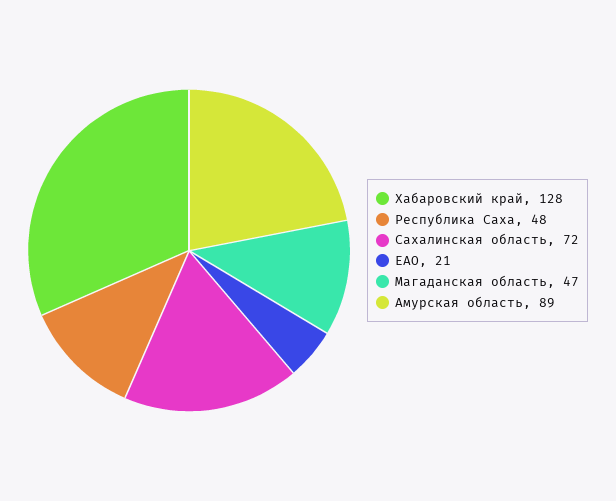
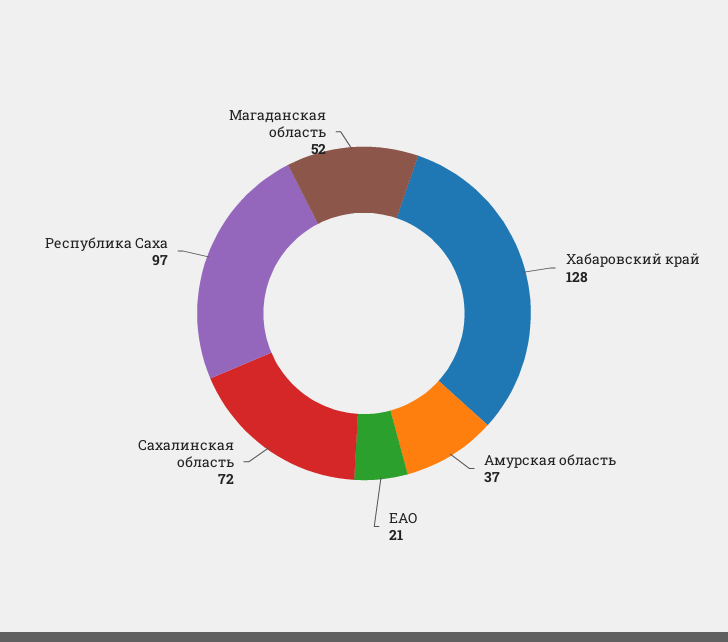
  {
    "Хабаровский край": 128,
-   "Республика Саха": 48,
+   "Республика Саха": 97,
    "Сахалинская область": 72,
    "ЕАО": 21,
-   "Магаданская область": 47,
+   "Магаданская область": 52,
-   "Амурская область": 89
+   "Амурская область": 37
  }

